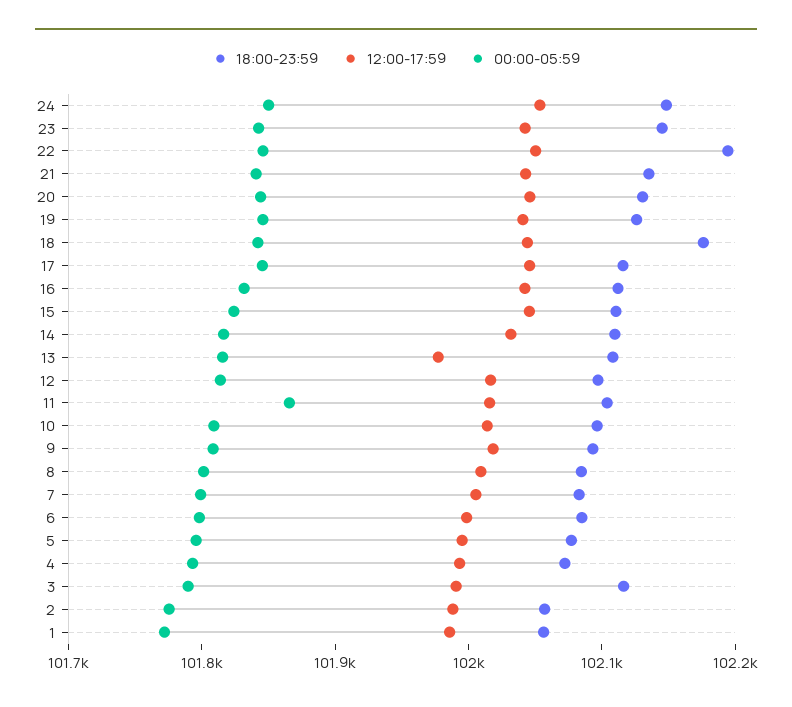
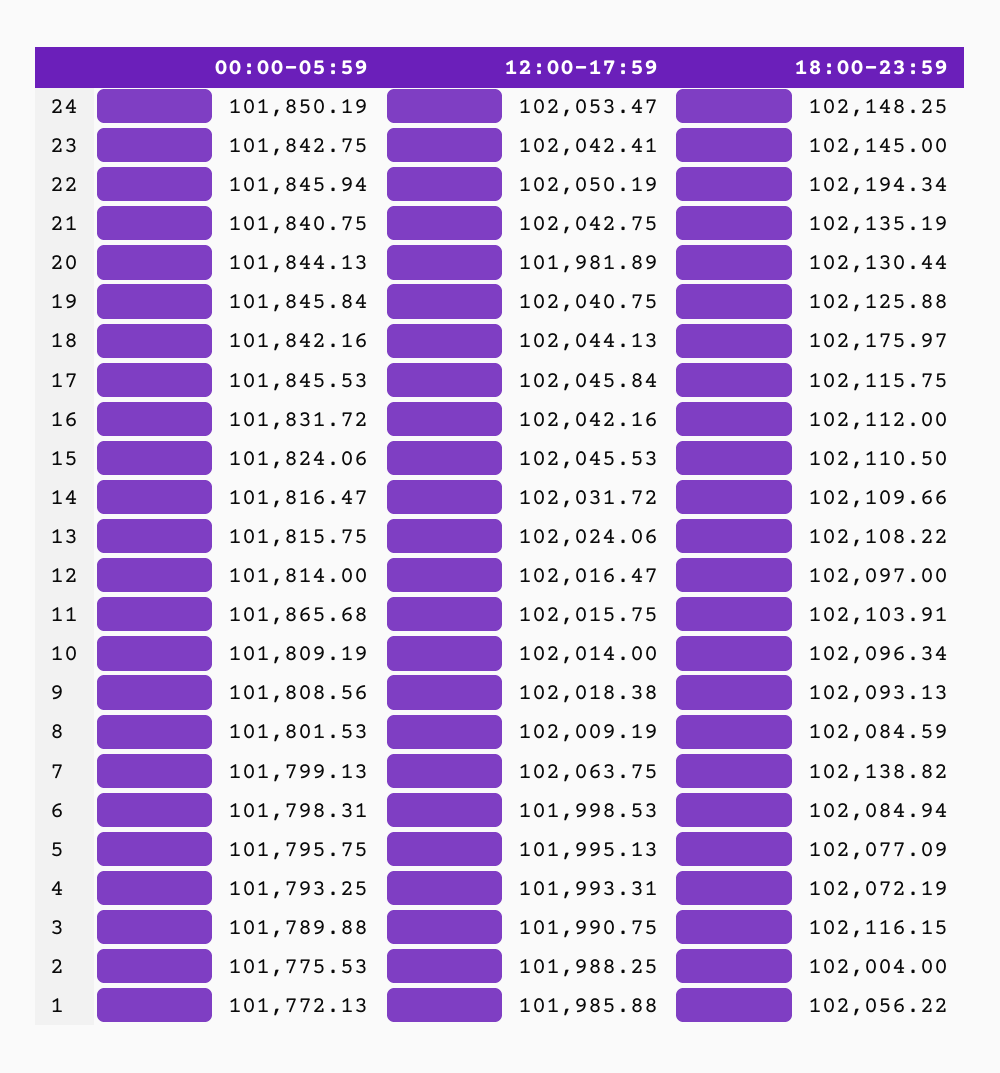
  {
    "18:00-23:59": {
      "24": 102148.25,
      "23": 102145,
      "22": 102194.34,
      "21": 102135.19,
      "20": 102130.44,
      "19": 102125.88,
      "18": 102175.97,
      "17": 102115.75,
      "16": 102112,
      "15": 102110.5,
      "14": 102109.66,
      "13": 102108.22,
      "12": 102097,
      "11": 102103.91,
      "10": 102096.34,
      "9": 102093.13,
      "8": 102084.59,
-     "7": 102080,
+     "7": 102138.82,
      "6": 102084.94,
      "5": 102077.09,
      "4": 102072.19,
      "3": 102116.15,
-     "2": 102060,
+     "2": 102004,
      "1": 102056.22
    },
    "12:00-17:59": {
      "24": 102053.47,
      "23": 102042.41,
      "22": 102050.19,
      "21": 102042.75,
-     "20": 102040,
+     "20": 101981.89,
      "19": 102040.75,
      "18": 102044.13,
      "17": 102045.84,
      "16": 102042.16,
      "15": 102045.53,
      "14": 102031.72,
-     "13": 101980,
+     "13": 102024.06,
      "12": 102016.47,
      "11": 102015.75,
      "10": 102014,
      "9": 102018.38,
      "8": 102009.19,
-     "7": 102000,
+     "7": 102063.75,
      "6": 101998.53,
      "5": 101995.13,
      "4": 101993.31,
      "3": 101990.75,
      "2": 101988.25,
      "1": 101985.88
    },
    "00:00-05:59": {
      "24": 101850.19,
      "23": 101842.75,
      "22": 101845.94,
      "21": 101840.75,
      "20": 101844.13,
      "19": 101845.84,
      "18": 101842.16,
      "17": 101845.53,
      "16": 101831.72,
      "15": 101824.06,
      "14": 101816.47,
      "13": 101815.75,
      "12": 101814,
      "11": 101865.68,
      "10": 101809.19,
      "9": 101808.56,
      "8": 101801.53,
      "7": 101799.13,
      "6": 101798.31,
      "5": 101795.75,
      "4": 101793.25,
      "3": 101789.88,
      "2": 101775.53,
      "1": 101772.13
    }
  }

